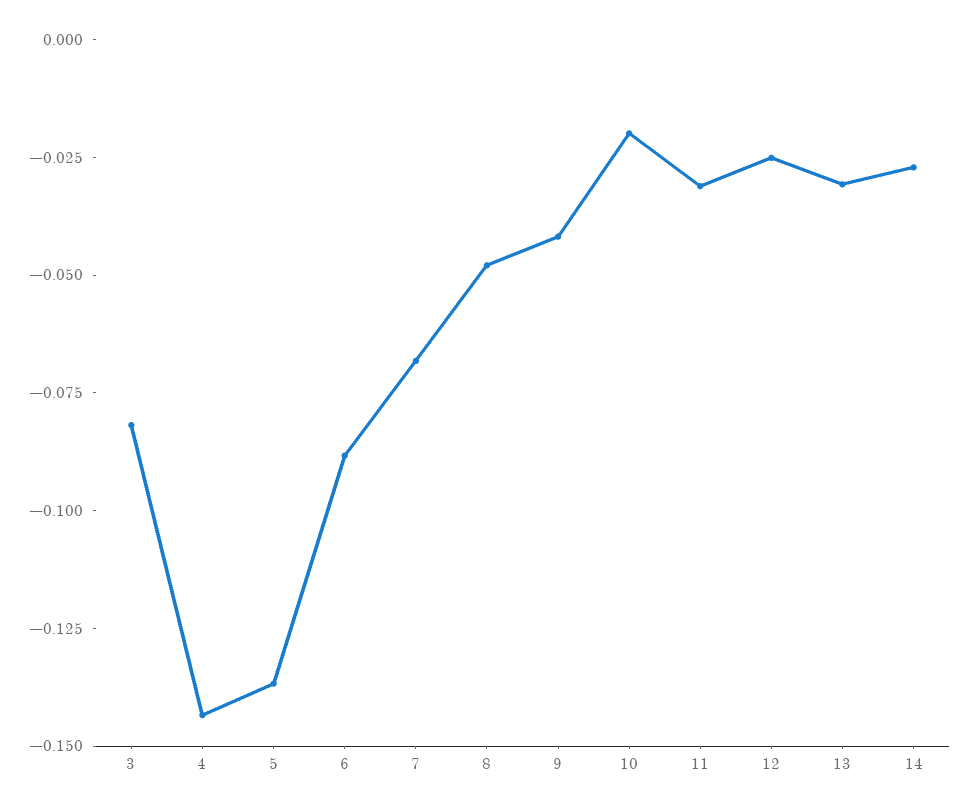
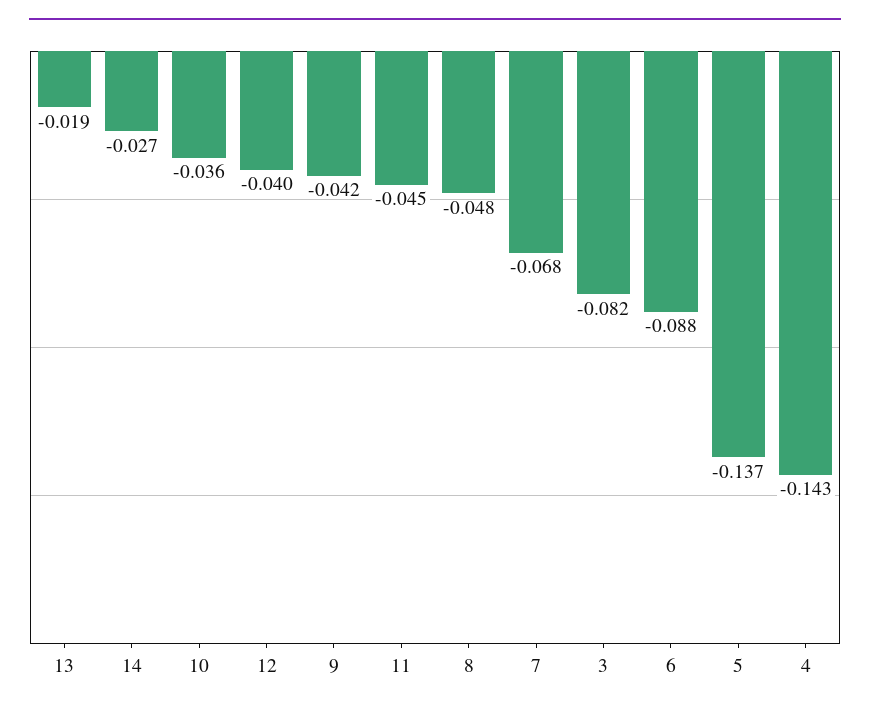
  {
    "3": -0.082,
    "4": -0.143,
    "5": -0.137,
    "6": -0.088,
    "7": -0.068,
    "8": -0.048,
    "9": -0.042,
-   "10": -0.02,
+   "10": -0.036,
-   "11": -0.03,
+   "11": -0.045,
-   "12": -0.025,
+   "12": -0.04,
-   "13": -0.03,
+   "13": -0.019,
    "14": -0.027
  }

